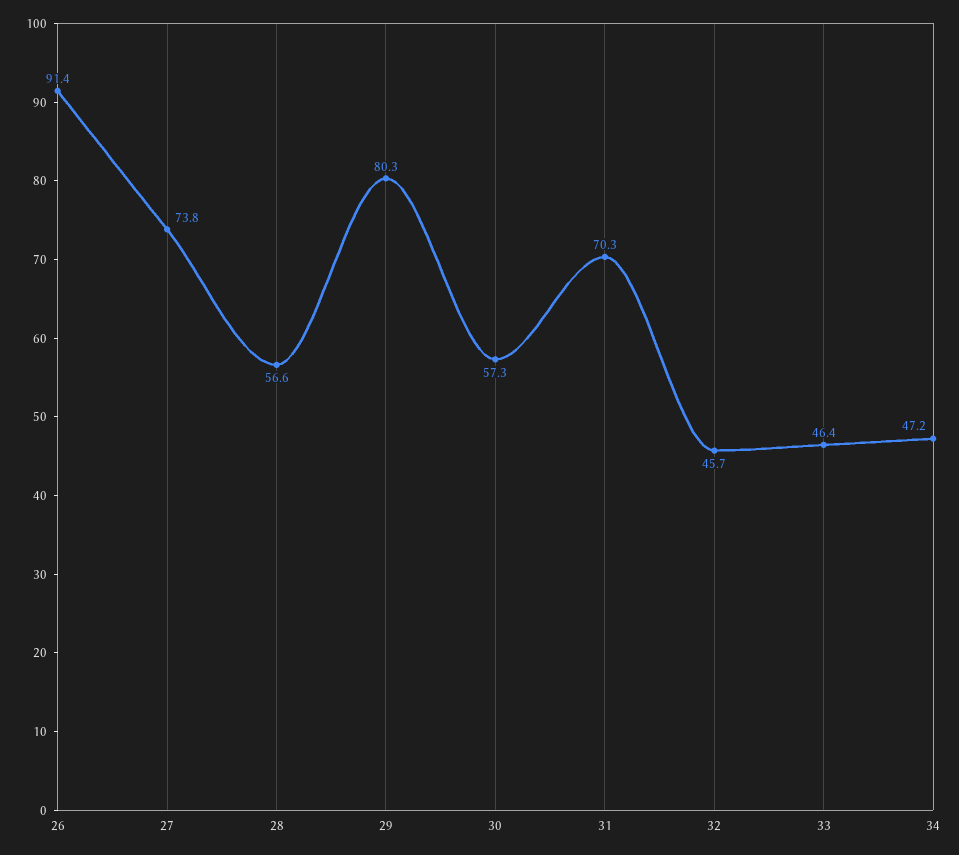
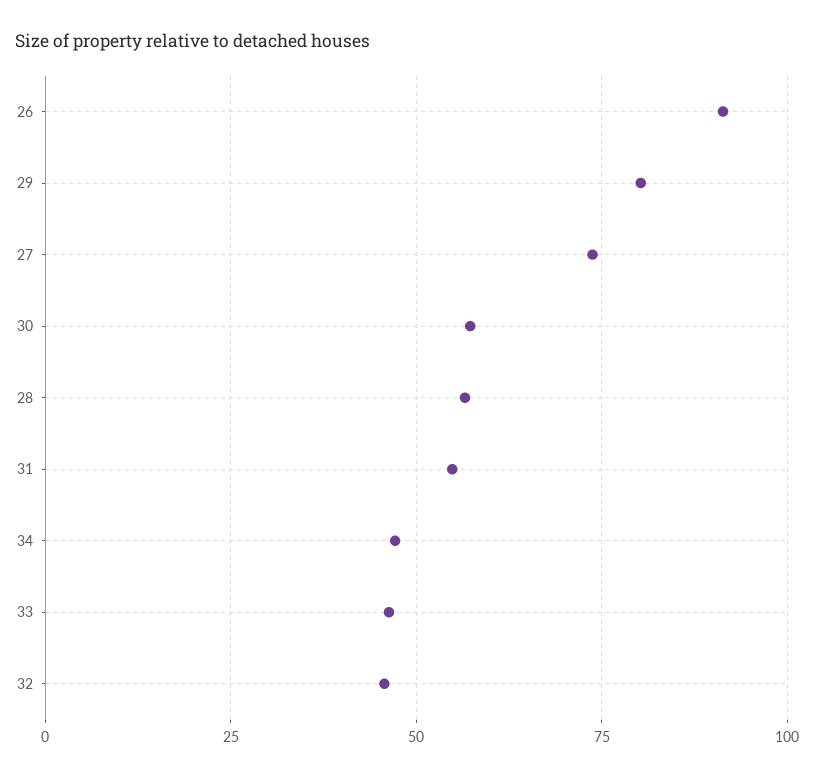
  {
    "26": 91.4,
    "27": 73.8,
    "28": 56.6,
    "29": 80.3,
    "30": 57.3,
-   "31": 70.3,
+   "31": 55,
    "32": 45.7,
    "33": 46.4,
    "34": 47.2
  }

